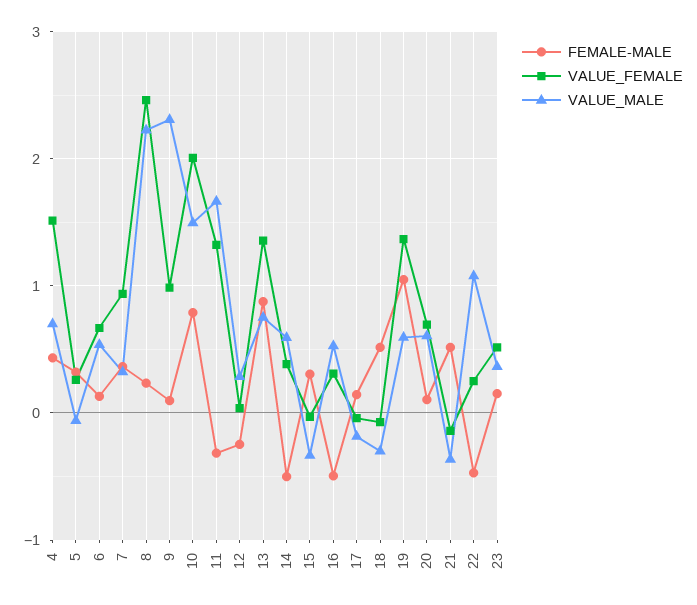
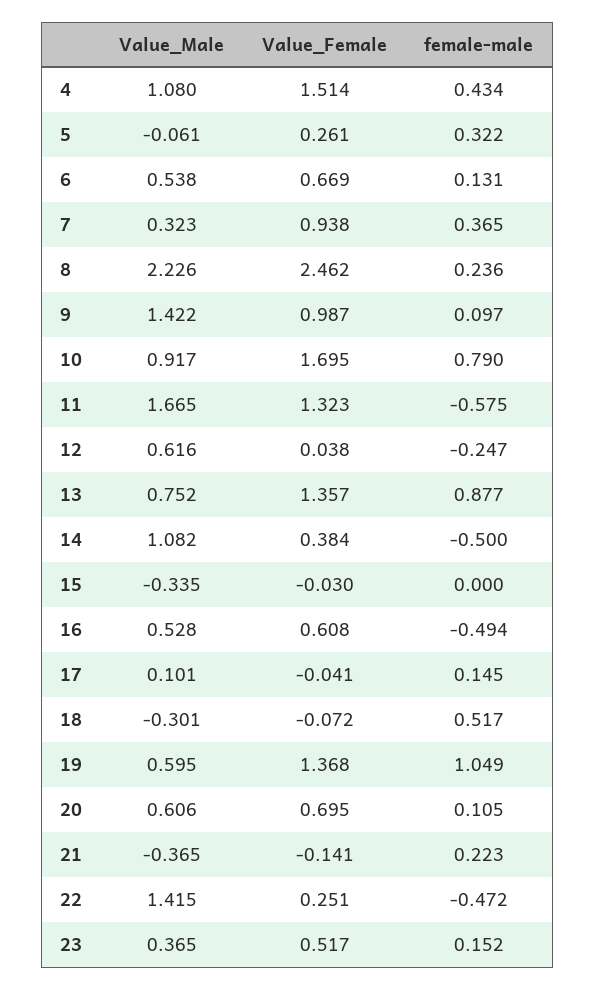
  {
    "FEMALE-MALE": {
      "4": 0.434,
      "5": 0.322,
      "6": 0.131,
      "7": 0.365,
      "8": 0.236,
      "9": 0.097,
      "10": 0.79,
-     "11": -0.3,
+     "11": -0.575,
      "12": -0.247,
      "13": 0.877,
      "14": -0.5,
-     "15": 0.3,
+     "15": 0,
      "16": -0.494,
      "17": 0.145,
      "18": 0.517,
      "19": 1.049,
      "20": 0.105,
-     "21": 0.5,
+     "21": 0.223,
      "22": -0.472,
      "23": 0.152
    },
    "VALUE_FEMALE": {
      "4": 1.514,
      "5": 0.261,
      "6": 0.669,
      "7": 0.938,
      "8": 2.462,
      "9": 0.987,
-     "10": 2,
+     "10": 1.695,
      "11": 1.323,
      "12": 0.038,
      "13": 1.357,
      "14": 0.384,
      "15": -0.03,
-     "16": 0.3,
+     "16": 0.608,
      "17": -0.041,
      "18": -0.072,
      "19": 1.368,
      "20": 0.695,
      "21": -0.141,
      "22": 0.251,
      "23": 0.517
    },
    "VALUE_MALE": {
-     "4": 0.7,
+     "4": 1.08,
      "5": -0.061,
      "6": 0.538,
      "7": 0.323,
      "8": 2.226,
-     "9": 2.3,
+     "9": 1.422,
-     "10": 1.5,
+     "10": 0.917,
      "11": 1.665,
-     "12": 0.3,
+     "12": 0.616,
      "13": 0.752,
-     "14": 0.6,
+     "14": 1.082,
      "15": -0.335,
      "16": 0.528,
-     "17": -0.2,
+     "17": 0.101,
      "18": -0.301,
      "19": 0.595,
      "20": 0.606,
      "21": -0.365,
-     "22": 1.1,
+     "22": 1.415,
      "23": 0.365
    }
  }

